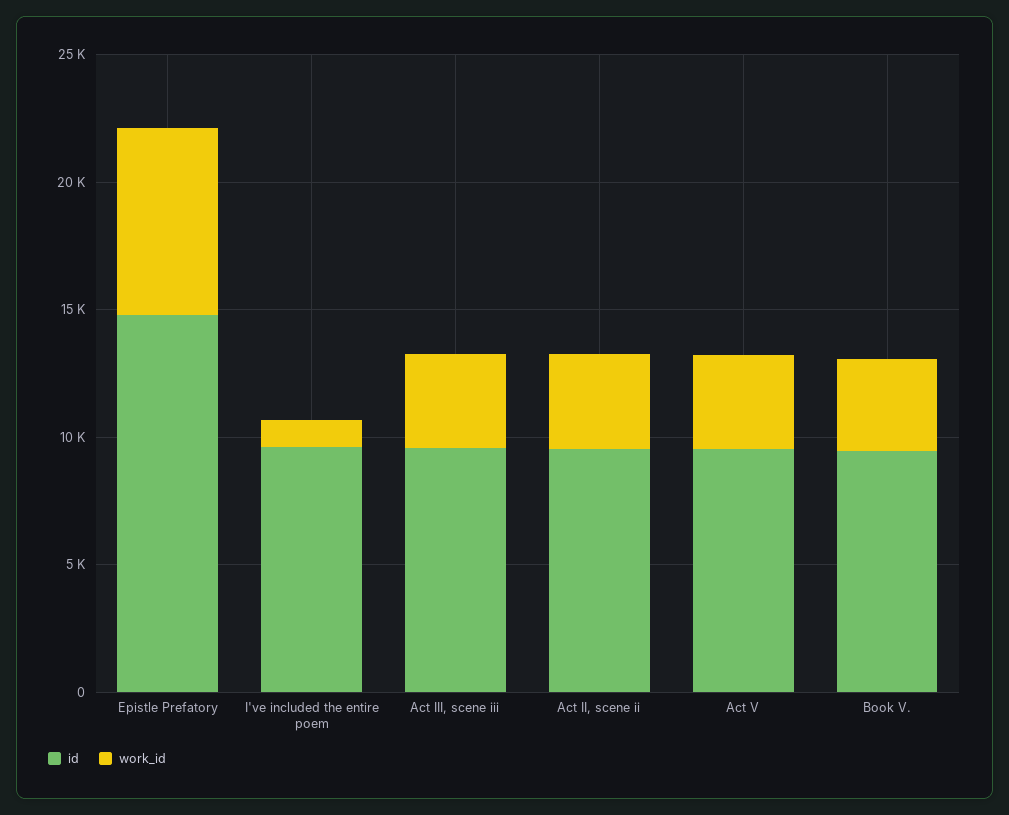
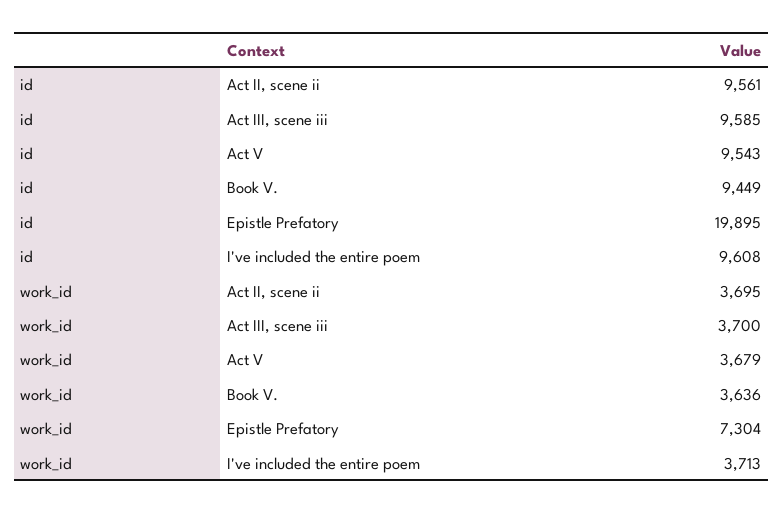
  {
    "id": {
-     "Epistle Prefatory": 15000,
+     "Epistle Prefatory": 19895,
      "I've included the entire poem": 9608,
      "Act III, scene iii": 9585,
      "Act II, scene ii": 9561,
      "Act V": 9543,
      "Book V.": 9449
    },
    "work_id": {
      "Epistle Prefatory": 7304,
-     "I've included the entire poem": 1000,
+     "I've included the entire poem": 3713,
      "Act III, scene iii": 3700,
      "Act II, scene ii": 3695,
      "Act V": 3679,
      "Book V.": 3636
    }
  }

